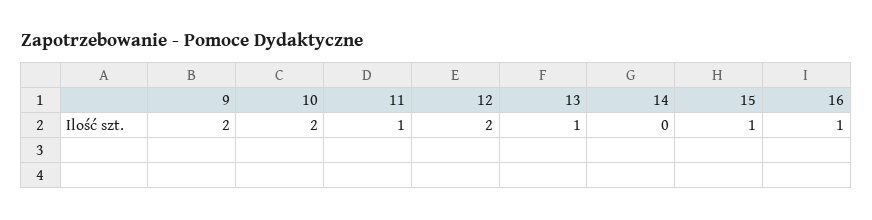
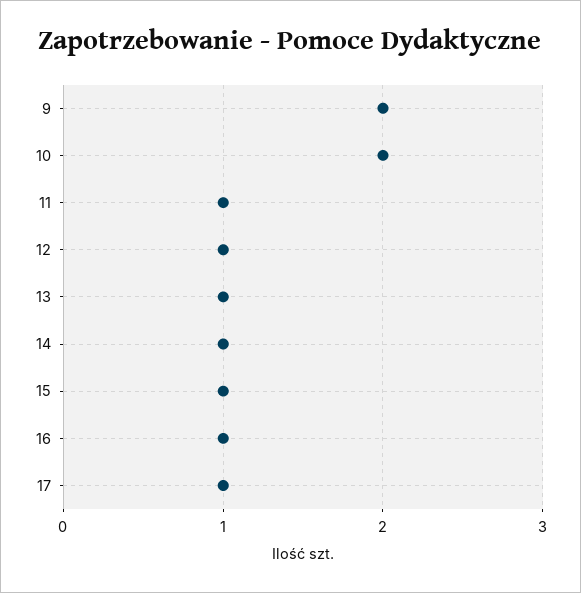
  {
    "9": 2,
    "10": 2,
    "11": 1,
-   "12": 2,
+   "12": 1,
    "13": 1,
-   "14": 0,
+   "14": 1,
    "15": 1,
-   "16": 1
+   "16": 1,
+   "17": 1
  }

